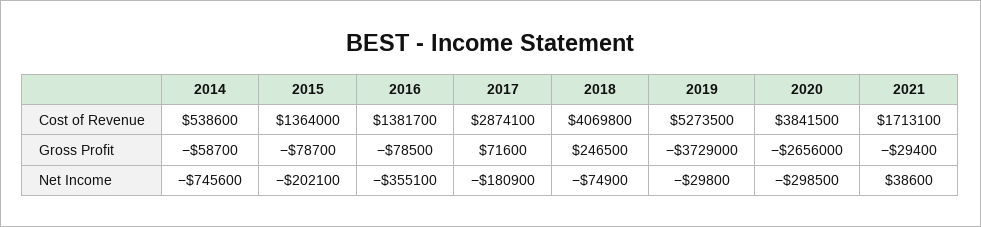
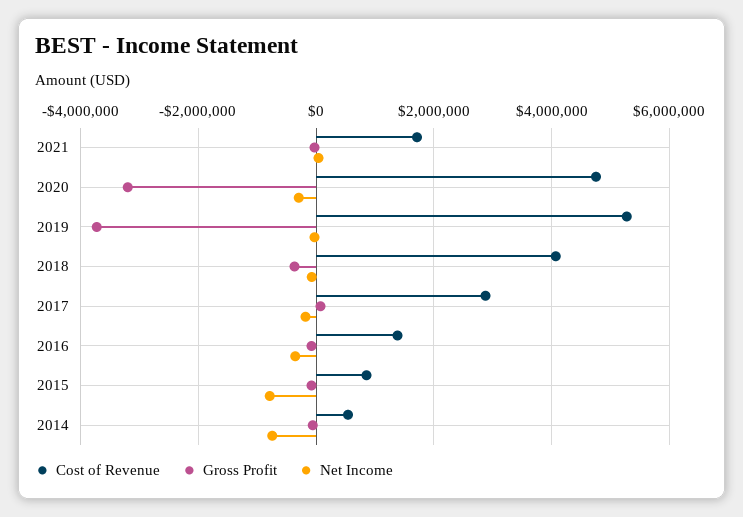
  {
    "Cost of Revenue": {
      "2014": 538600,
-     "2015": 1364000,
+     "2015": 800000,
      "2016": 1381700,
      "2017": 2874100,
      "2018": 4069800,
      "2019": 5273500,
-     "2020": 3841500,
+     "2020": 4800000,
      "2021": 1713100
    },
    "Gross Profit": {
      "2014": -58700,
      "2015": -78700,
      "2016": -78500,
      "2017": 71600,
-     "2018": 246500,
+     "2018": -400000,
      "2019": -3729000,
-     "2020": -2656000,
+     "2020": -3200000,
      "2021": -29400
    },
    "Net Income": {
      "2014": -745600,
-     "2015": -202100,
+     "2015": -800000,
      "2016": -355100,
      "2017": -180900,
      "2018": -74900,
      "2019": -29800,
      "2020": -298500,
      "2021": 38600
    }
  }

